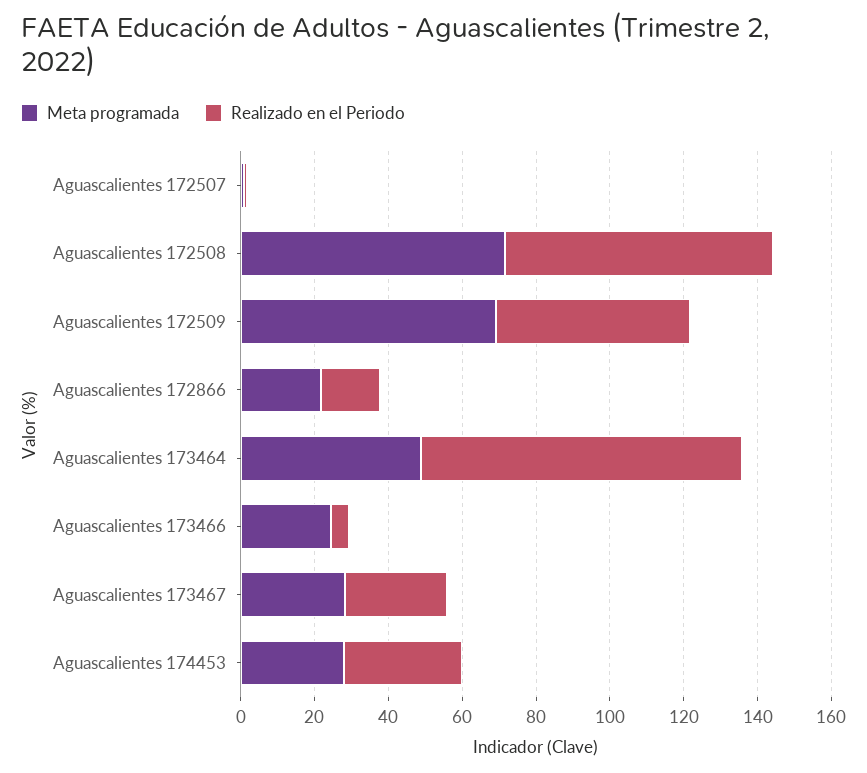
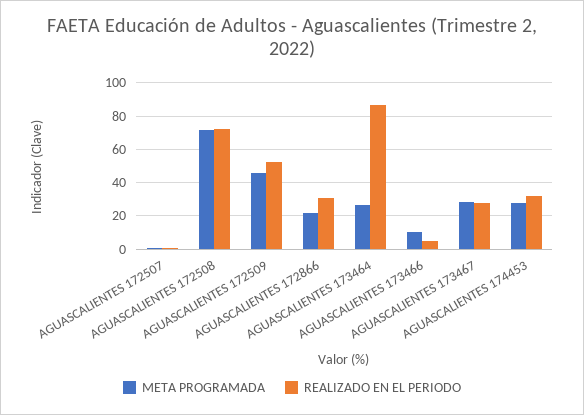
  {
    "Meta programada": {
      "Aguascalientes 172507": 0,
      "Aguascalientes 172508": 70,
-     "Aguascalientes 172509": 70,
+     "Aguascalientes 172509": 45,
      "Aguascalientes 172866": 20,
-     "Aguascalientes 173464": 50,
+     "Aguascalientes 173464": 25,
-     "Aguascalientes 173466": 25,
+     "Aguascalientes 173466": 10,
      "Aguascalientes 173467": 30,
      "Aguascalientes 174453": 30
    },
    "Realizado en el Periodo": {
      "Aguascalientes 172507": 0,
      "Aguascalientes 172508": 70,
      "Aguascalientes 172509": 50,
-     "Aguascalientes 172866": 15,
+     "Aguascalientes 172866": 30,
      "Aguascalientes 173464": 85,
      "Aguascalientes 173466": 5,
      "Aguascalientes 173467": 30,
      "Aguascalientes 174453": 30
    }
  }

